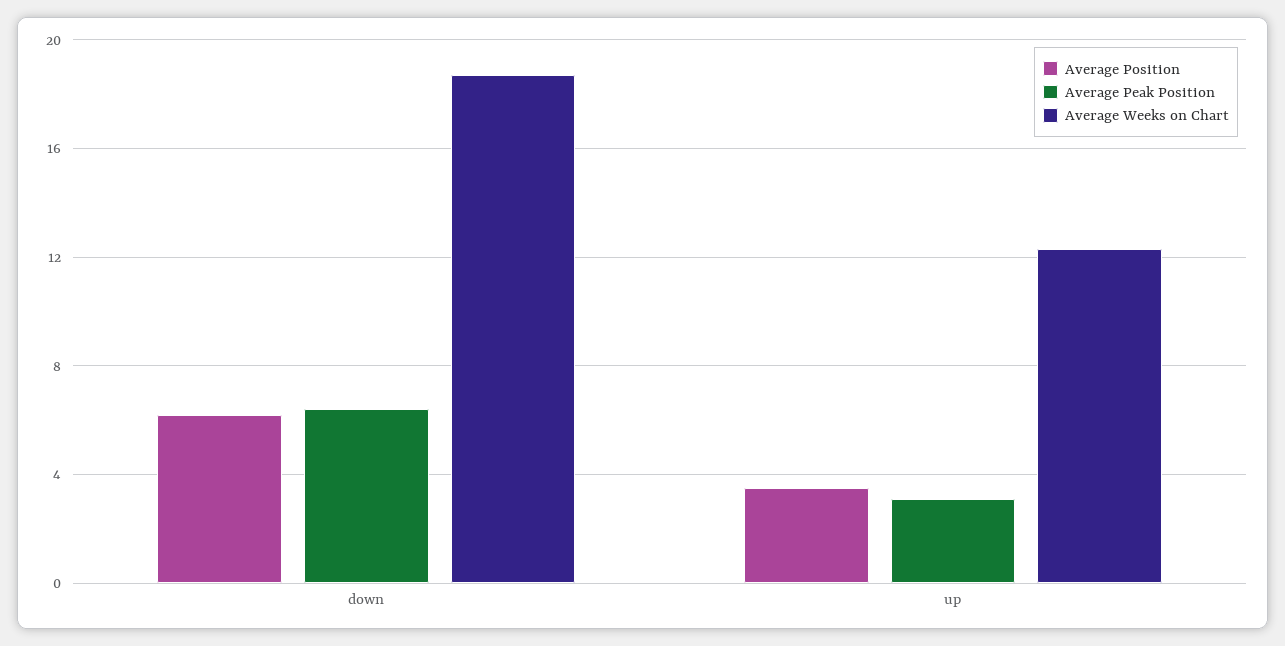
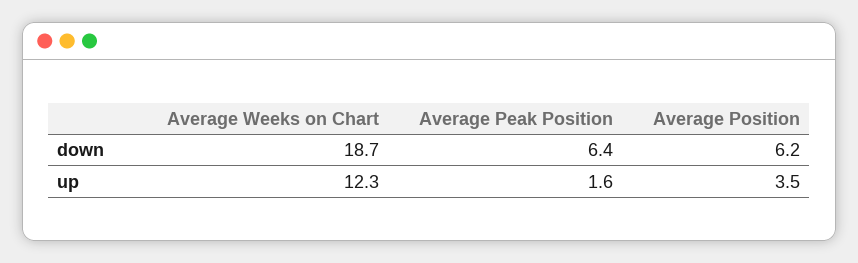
  {
    "Average Position": {
      "down": 6.2,
      "up": 3.5
    },
    "Average Peak Position": {
      "down": 6.4,
-     "up": 3
+     "up": 1.6
    },
    "Average Weeks on Chart": {
      "down": 18.7,
      "up": 12.3
    }
  }

